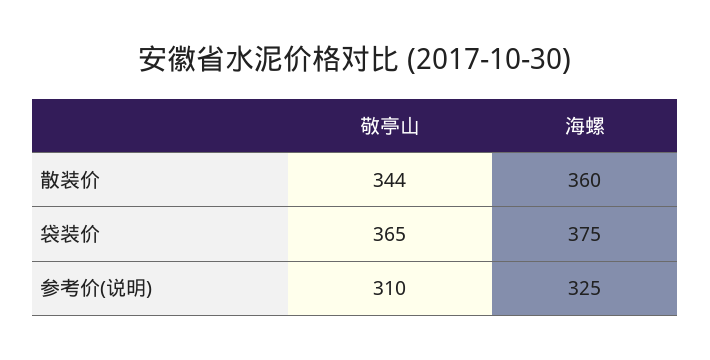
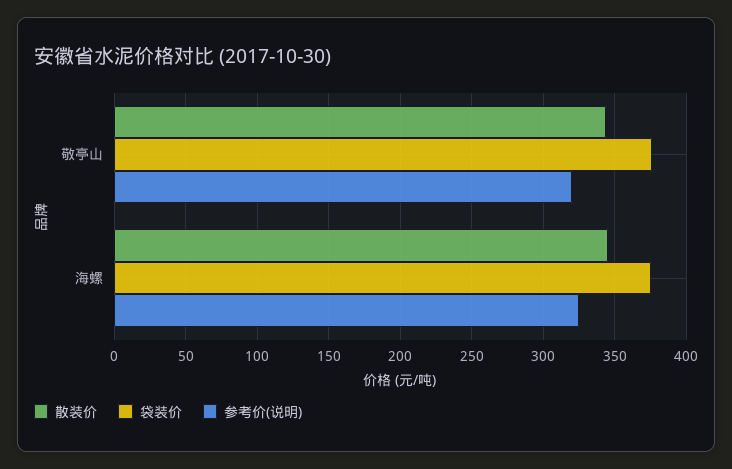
  {
    "散装价": {
      "敬亭山": 344,
-     "海螺": 360
+     "海螺": 345
    },
    "袋装价": {
-     "敬亭山": 365,
+     "敬亭山": 375,
      "海螺": 375
    },
    "参考价(说明)": {
-     "敬亭山": 310,
+     "敬亭山": 320,
      "海螺": 325
    }
  }

